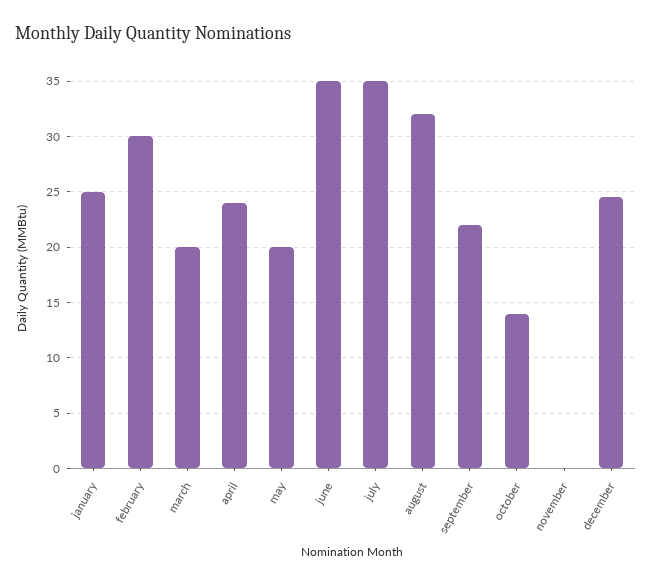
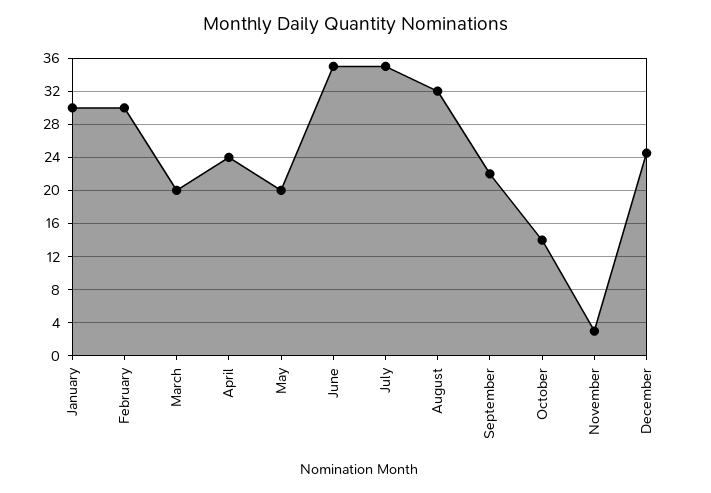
  {
-   "january": 25,
+   "january": 30,
    "february": 30,
    "march": 20,
    "april": 24,
    "may": 20,
    "june": 35,
    "july": 35,
    "august": 32,
    "september": 22,
    "october": 14,
-   "november": 0,
+   "november": 3,
    "december": 25
  }

